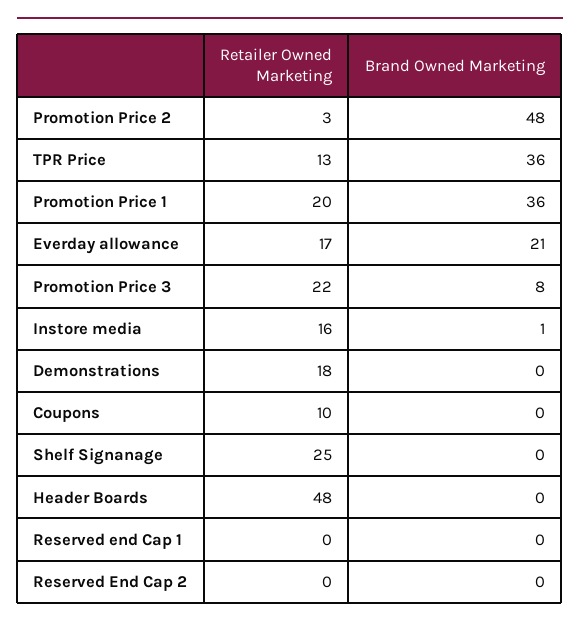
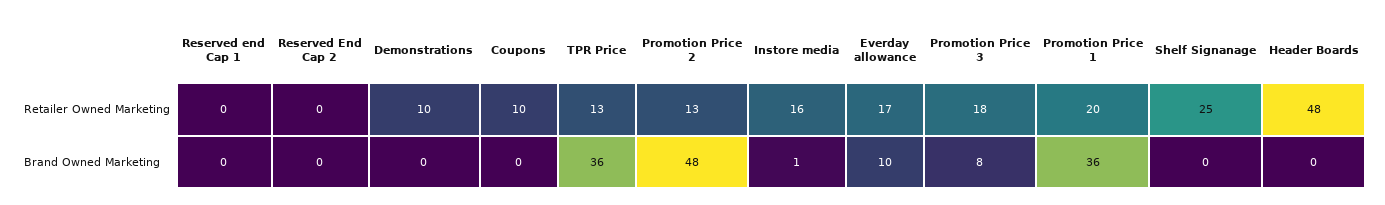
  {
    "Retailer Owned Marketing": {
-     "Promotion Price 2": 3,
+     "Promotion Price 2": 13,
      "TPR Price": 13,
      "Promotion Price 1": 20,
      "Everday allowance": 17,
-     "Promotion Price 3": 22,
+     "Promotion Price 3": 18,
      "Instore media": 16,
-     "Demonstrations": 18,
+     "Demonstrations": 10,
      "Coupons": 10,
      "Shelf Signanage": 25,
      "Header Boards": 48,
      "Reserved end Cap 1": 0,
      "Reserved End Cap 2": 0
    },
    "Brand Owned Marketing": {
      "Promotion Price 2": 48,
      "TPR Price": 36,
      "Promotion Price 1": 36,
-     "Everday allowance": 21,
+     "Everday allowance": 10,
      "Promotion Price 3": 8,
      "Instore media": 1,
      "Demonstrations": 0,
      "Coupons": 0,
      "Shelf Signanage": 0,
      "Header Boards": 0,
      "Reserved end Cap 1": 0,
      "Reserved End Cap 2": 0
    }
  }

